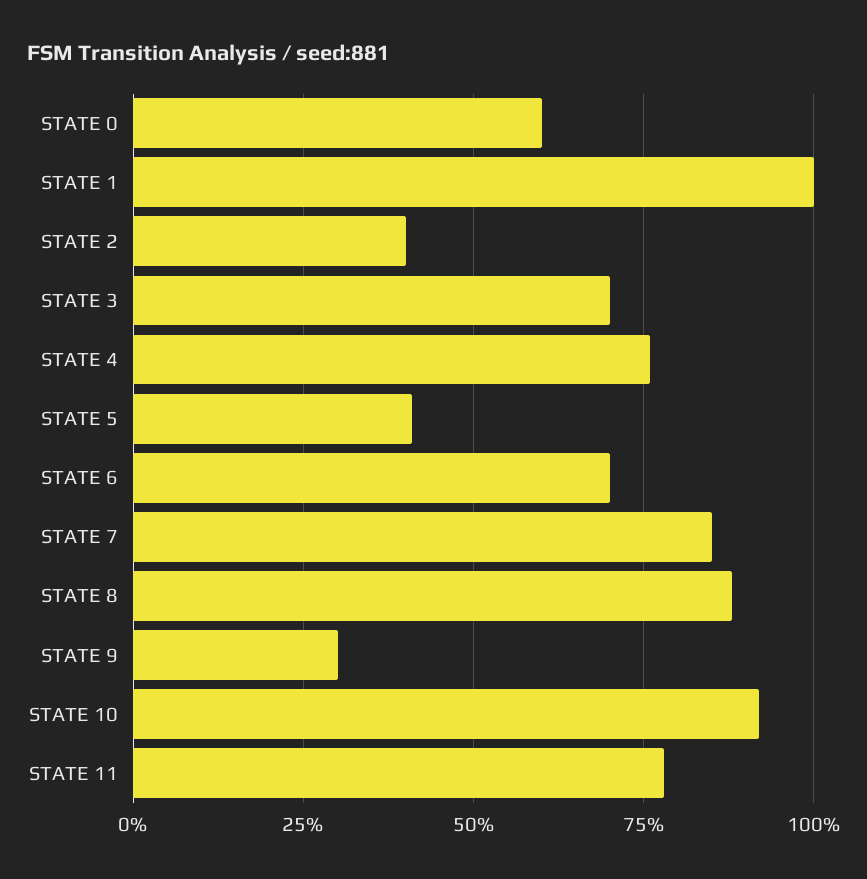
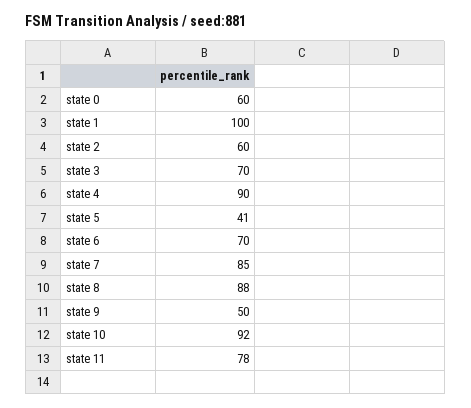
  {
    "STATE 0": 60,
    "STATE 1": 100,
-   "STATE 2": 40,
+   "STATE 2": 60,
    "STATE 3": 70,
-   "STATE 4": 75,
+   "STATE 4": 90,
    "STATE 5": 41,
    "STATE 6": 70,
    "STATE 7": 85,
    "STATE 8": 88,
-   "STATE 9": 30,
+   "STATE 9": 50,
    "STATE 10": 92,
    "STATE 11": 78
  }

